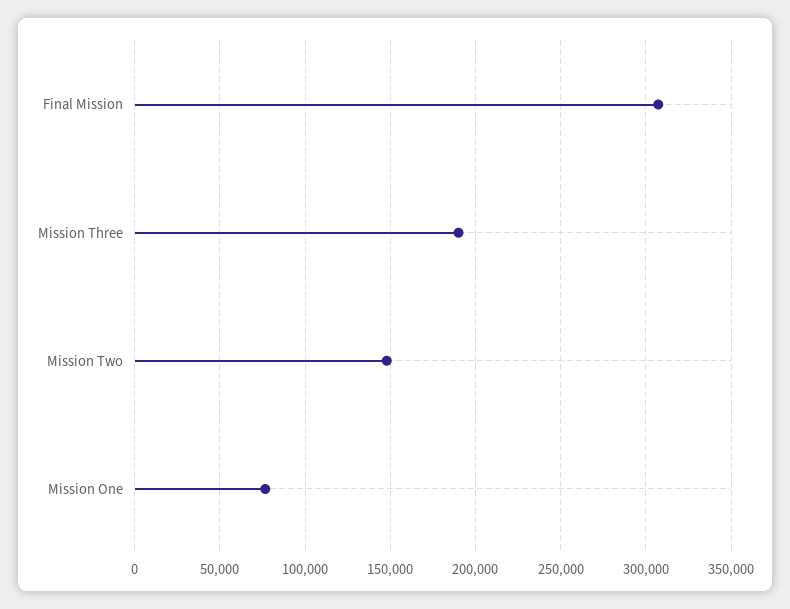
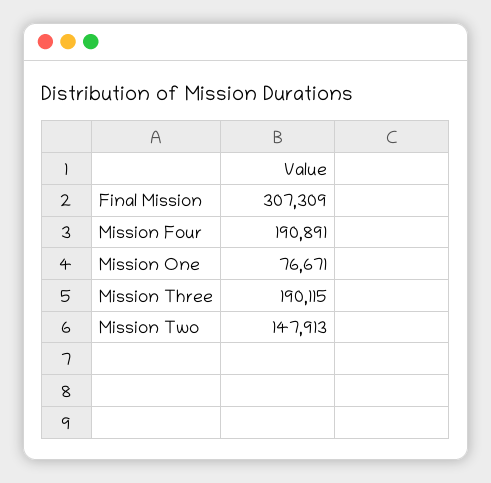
  {
    "Final Mission": 307309,
    "Mission Three": 190115,
    "Mission Two": 147913,
-   "Mission One": 76671
+   "Mission One": 76671,
+   "Mission Four": 190891
  }

